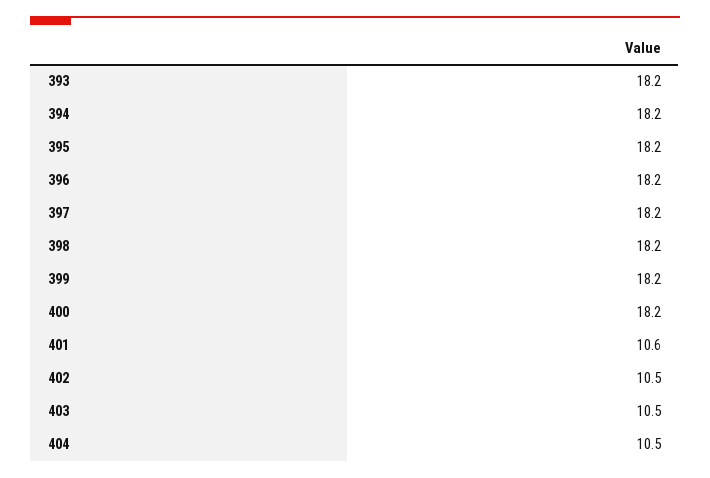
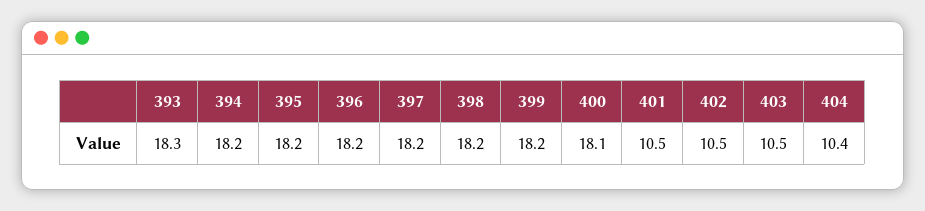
  {
-   "393": 18.2,
+   "393": 18.3,
    "394": 18.2,
    "395": 18.2,
    "396": 18.2,
    "397": 18.2,
    "398": 18.2,
    "399": 18.2,
-   "400": 18.2,
+   "400": 18.1,
-   "401": 10.6,
+   "401": 10.5,
    "402": 10.5,
    "403": 10.5,
-   "404": 10.5
+   "404": 10.4
  }

